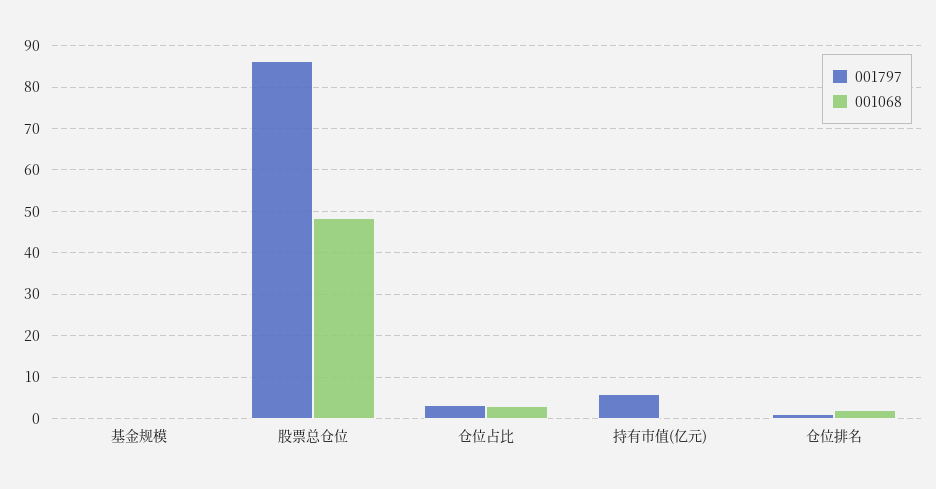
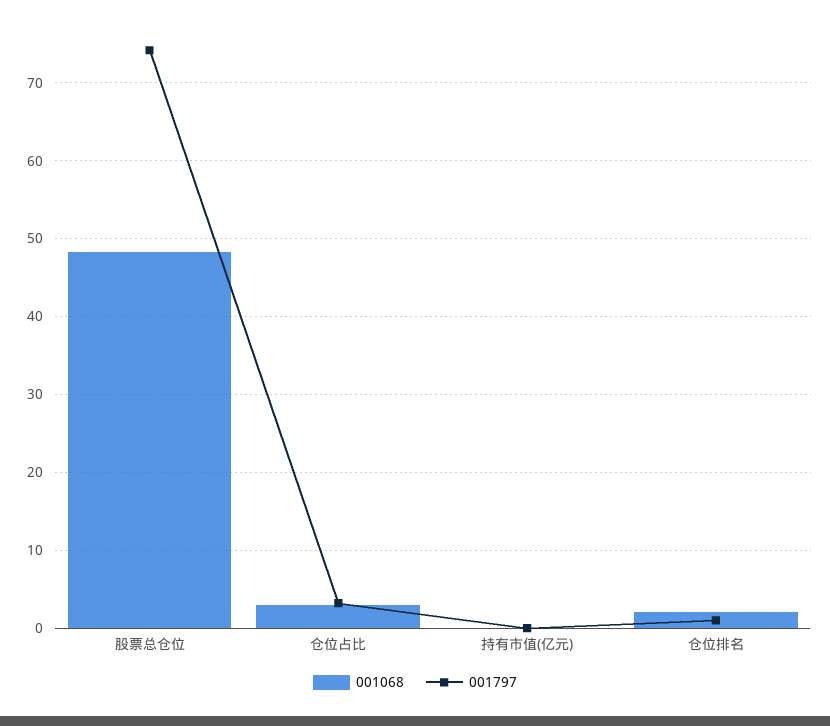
  {
    "001797": {
-     "基金规模": 0,
-     "股票总仓位": 86,
+     "股票总仓位": 74,
      "仓位占比": 3,
-     "持有市值(亿元)": 6,
+     "持有市值(亿元)": 0,
      "仓位排名": 1
    },
    "001068": {
-     "基金规模": 0,
      "股票总仓位": 48,
      "仓位占比": 3,
      "持有市值(亿元)": 0,
      "仓位排名": 2
    }
  }

